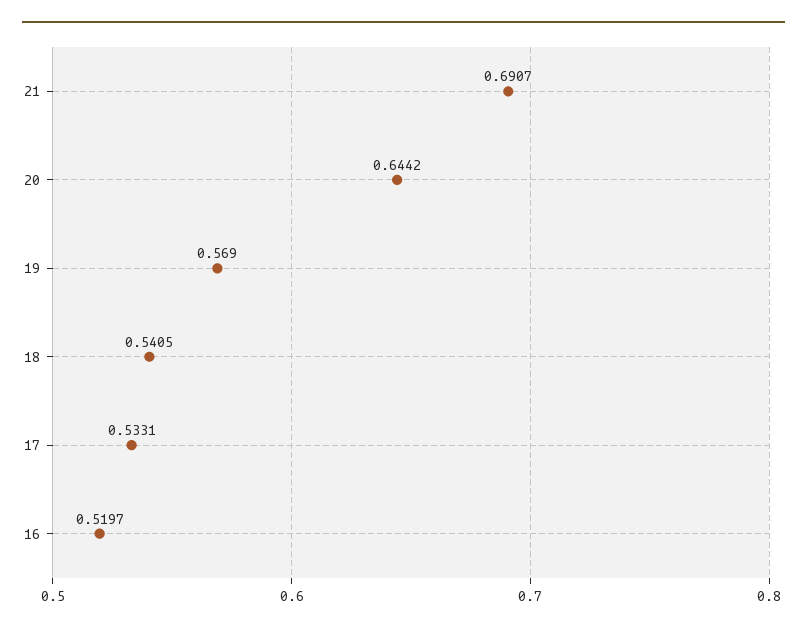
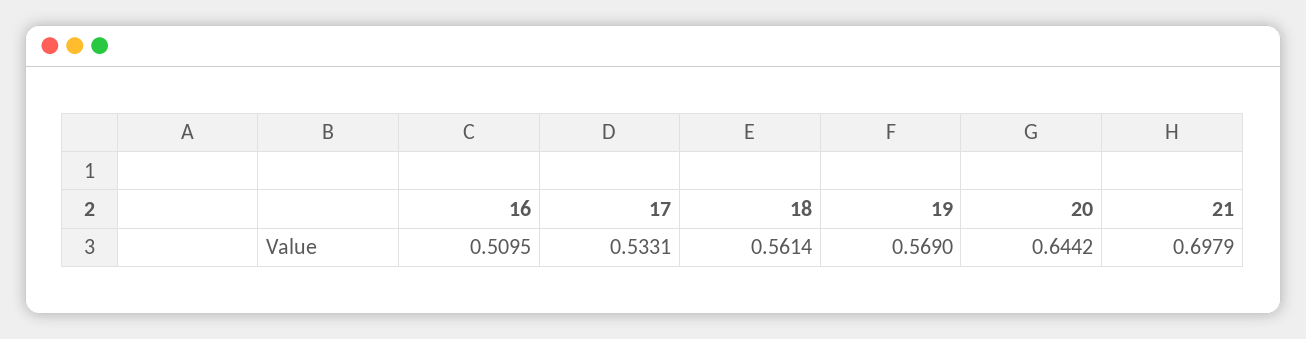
  {
-   "21": 0.6907,
+   "21": 0.6979,
    "20": 0.6442,
    "19": 0.569,
-   "18": 0.5405,
+   "18": 0.5614,
    "17": 0.5331,
-   "16": 0.5197
+   "16": 0.5095
  }

